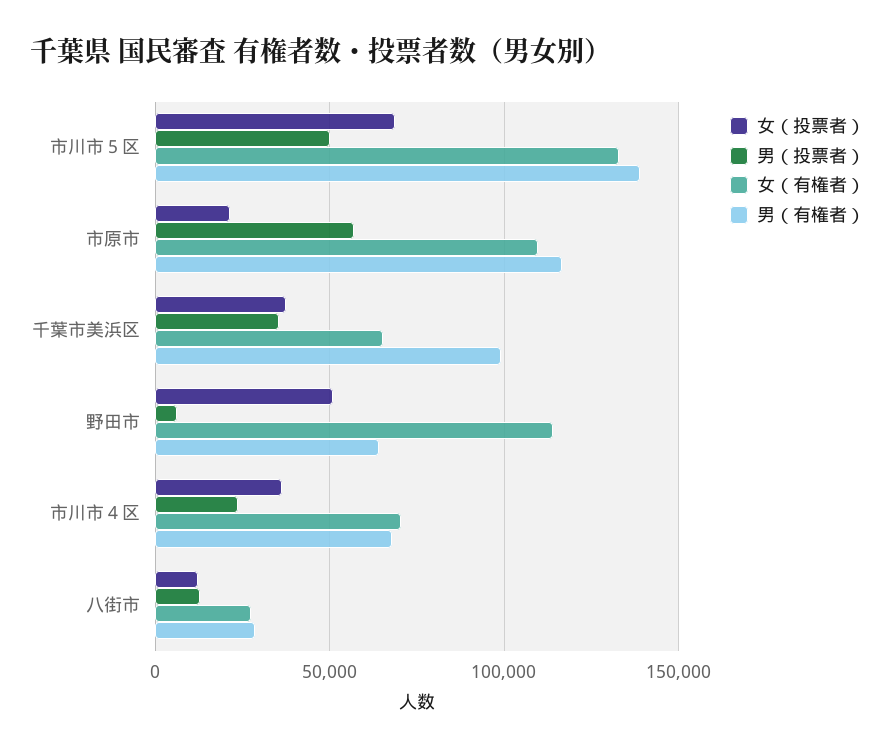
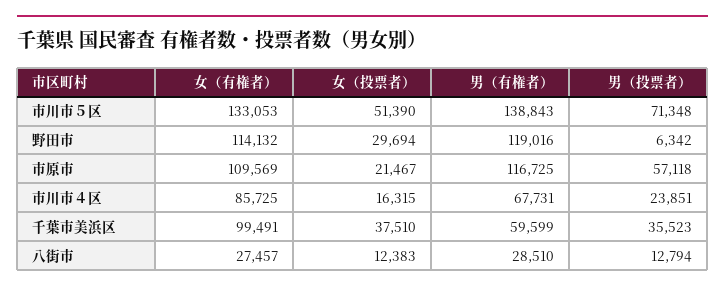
  {
    "女（投票者）": {
-     "市川市５区": 70000,
+     "市川市５区": 51390,
      "市原市": 21467,
      "千葉市美浜区": 37510,
-     "野田市": 50000,
+     "野田市": 29694,
-     "市川市４区": 35000,
+     "市川市４区": 16315,
      "八街市": 12383
    },
    "男（投票者）": {
-     "市川市５区": 50000,
+     "市川市５区": 71348,
      "市原市": 57118,
      "千葉市美浜区": 35523,
      "野田市": 6342,
      "市川市４区": 23851,
      "八街市": 12794
    },
    "女（有権者）": {
      "市川市５区": 133053,
      "市原市": 109569,
-     "千葉市美浜区": 65000,
+     "千葉市美浜区": 99491,
      "野田市": 114132,
-     "市川市４区": 70000,
+     "市川市４区": 85725,
      "八街市": 27457
    },
    "男（有権者）": {
      "市川市５区": 138843,
      "市原市": 116725,
-     "千葉市美浜区": 100000,
+     "千葉市美浜区": 59599,
-     "野田市": 65000,
+     "野田市": 119016,
      "市川市４区": 67731,
      "八街市": 28510
    }
  }

